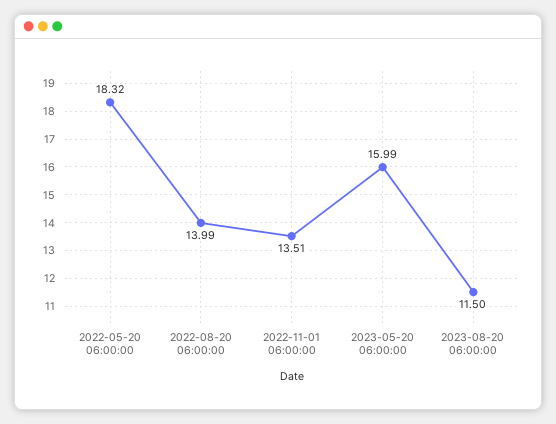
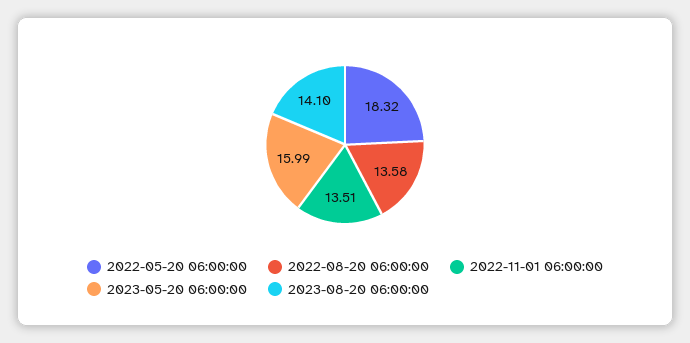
  {
    "2022-05-20 06:00:00": 18.32,
-   "2022-08-20 06:00:00": 13.99,
+   "2022-08-20 06:00:00": 13.58,
    "2022-11-01 06:00:00": 13.51,
    "2023-05-20 06:00:00": 15.99,
-   "2023-08-20 06:00:00": 11.5
+   "2023-08-20 06:00:00": 14.1
  }

